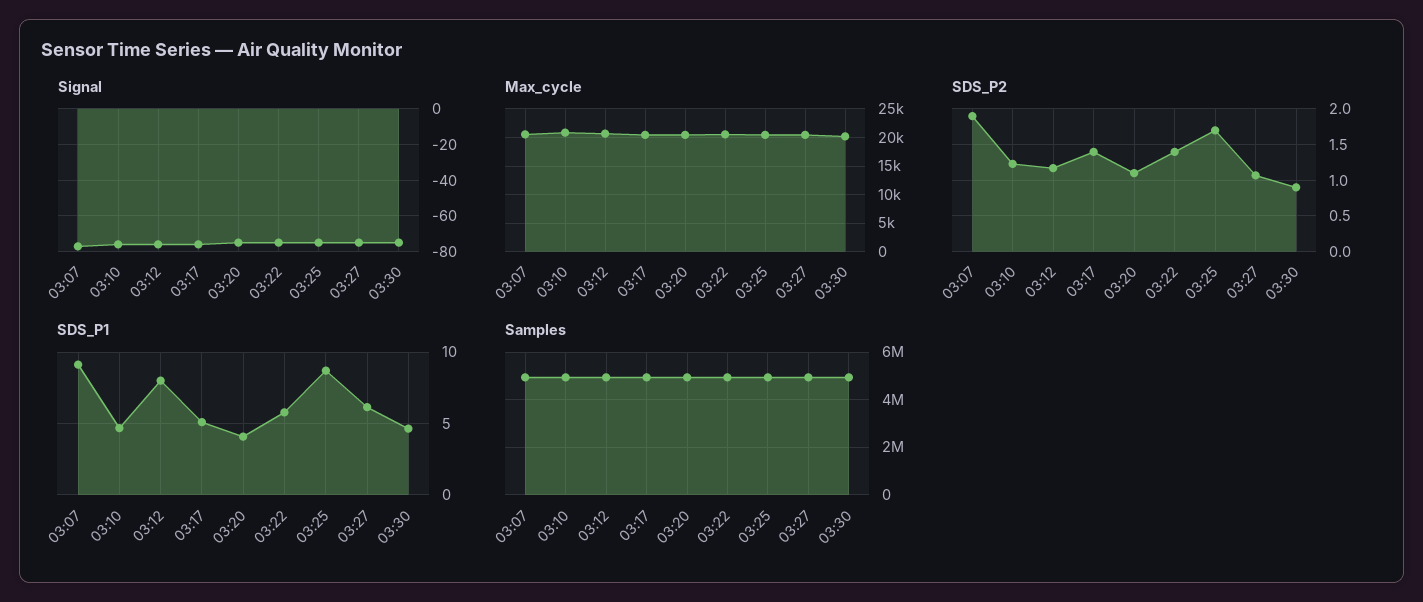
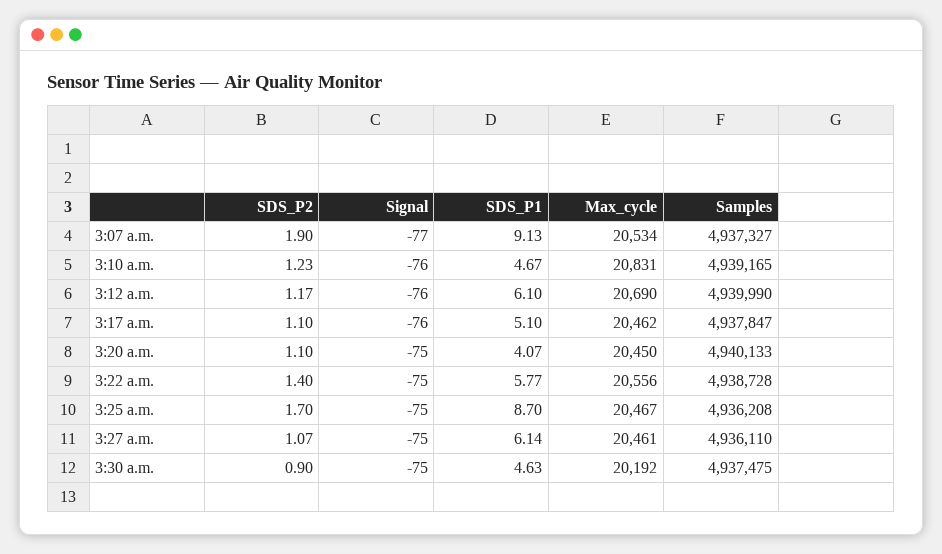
  {
    "Signal": {
      "03:07": -77,
      "03:10": -76,
      "03:12": -76,
      "03:17": -76,
      "03:20": -75,
      "03:22": -75,
      "03:25": -75,
      "03:27": -75,
      "03:30": -75
    },
    "Max_cycle": {
      "03:07": 20534,
      "03:10": 20831,
      "03:12": 20690,
      "03:17": 20462,
      "03:20": 20450,
      "03:22": 20556,
      "03:25": 20467,
      "03:27": 20461,
      "03:30": 20192
    },
    "SDS_P2": {
      "03:07": 1.9,
      "03:10": 1.23,
      "03:12": 1.17,
-     "03:17": 1.4,
+     "03:17": 1.1,
      "03:20": 1.1,
      "03:22": 1.4,
      "03:25": 1.7,
      "03:27": 1.07,
      "03:30": 0.9
    },
    "SDS_P1": {
      "03:07": 9.13,
      "03:10": 4.67,
-     "03:12": 8,
+     "03:12": 6.1,
      "03:17": 5.1,
      "03:20": 4.07,
      "03:22": 5.77,
      "03:25": 8.7,
      "03:27": 6.14,
      "03:30": 4.63
    },
    "Samples": {
      "03:07": 4937327,
      "03:10": 4939165,
      "03:12": 4939990,
      "03:17": 4937847,
      "03:20": 4940133,
      "03:22": 4938728,
      "03:25": 4936208,
      "03:27": 4936110,
      "03:30": 4937475
    }
  }

